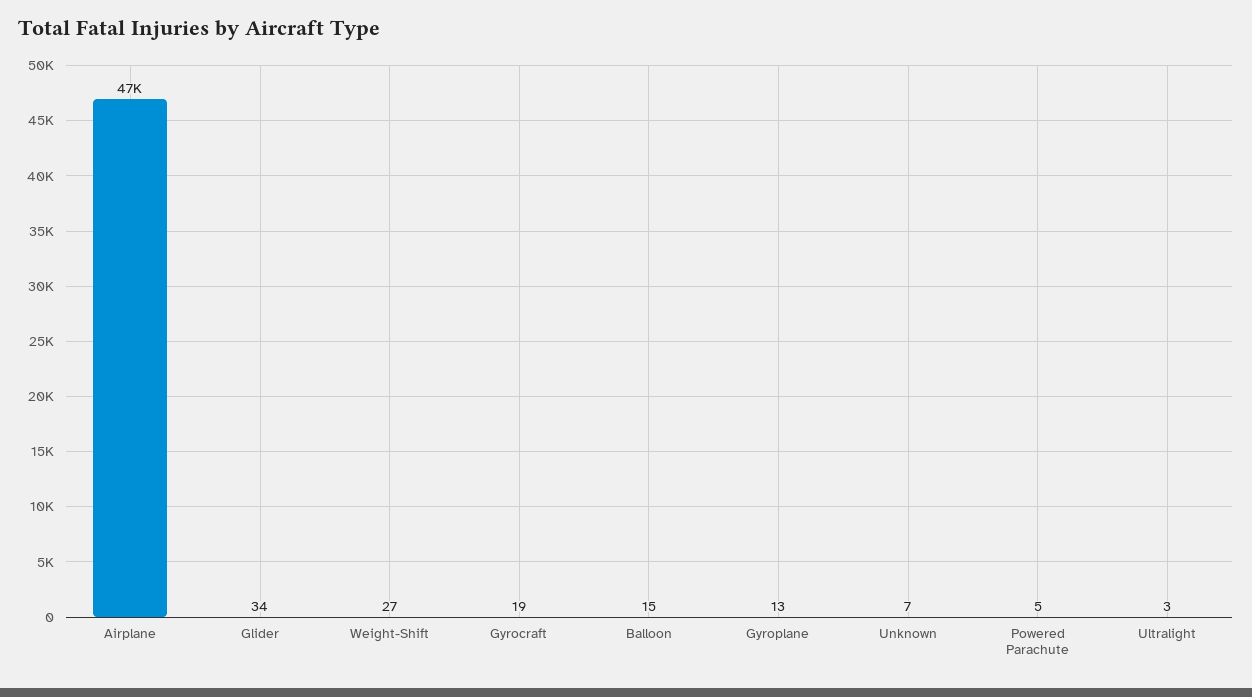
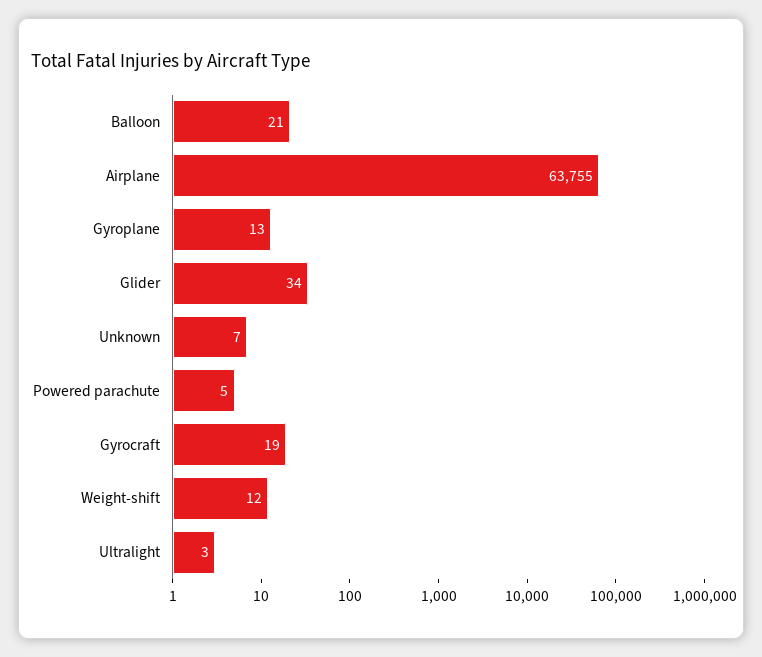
  {
-   "Airplane": 47000,
+   "Airplane": 63755,
    "Glider": 34,
-   "Weight-Shift": 27,
+   "Weight-Shift": 12,
    "Gyrocraft": 19,
-   "Balloon": 15,
+   "Balloon": 21,
    "Gyroplane": 13,
    "Unknown": 7,
    "Powered Parachute": 5,
    "Ultralight": 3
  }

